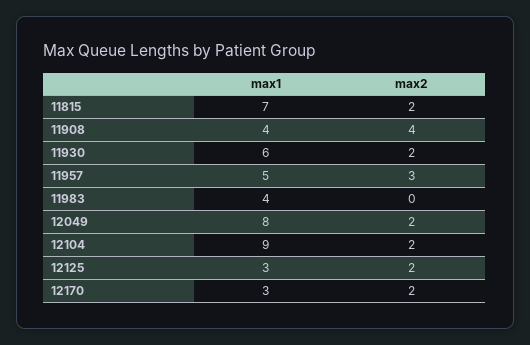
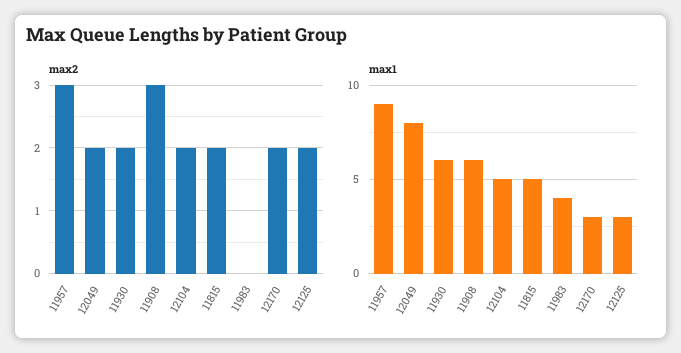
  {
    "max1": {
-     "11815": 7,
+     "11815": 5,
-     "11908": 4,
+     "11908": 6,
      "11930": 6,
-     "11957": 5,
+     "11957": 9,
      "11983": 4,
      "12049": 8,
-     "12104": 9,
+     "12104": 5,
      "12125": 3,
      "12170": 3
    },
    "max2": {
      "11815": 2,
-     "11908": 4,
+     "11908": 3,
      "11930": 2,
      "11957": 3,
      "11983": 0,
      "12049": 2,
      "12104": 2,
      "12125": 2,
      "12170": 2
    }
  }

